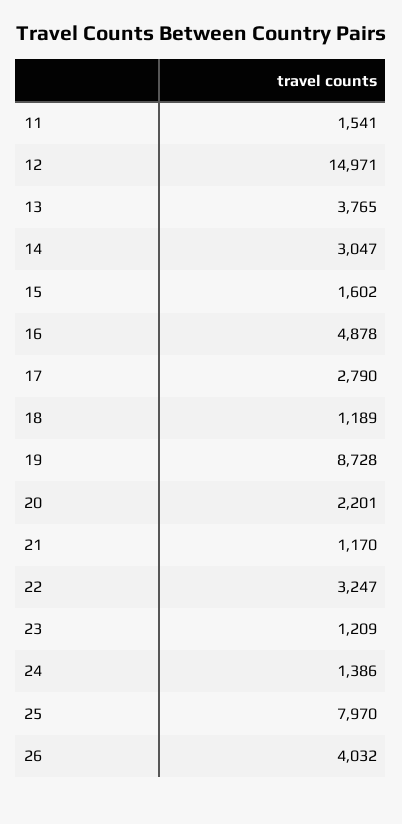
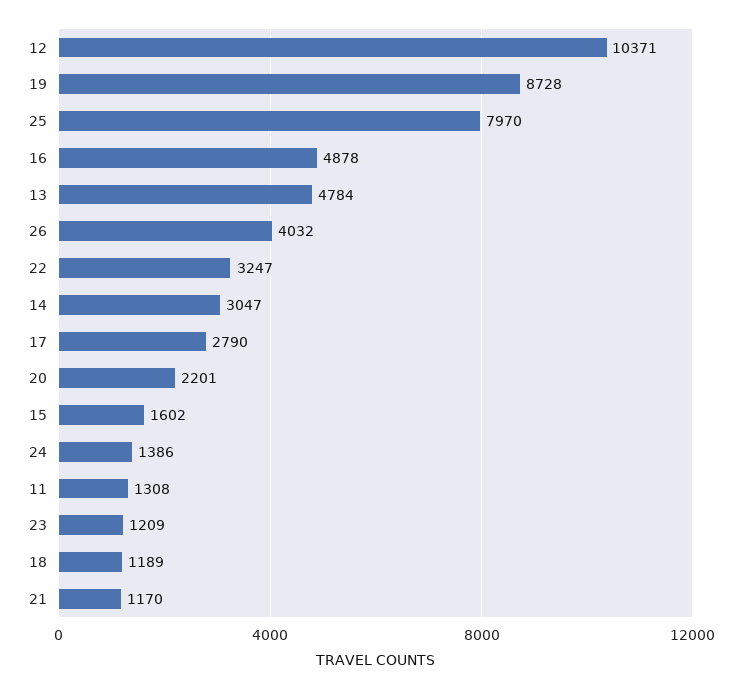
  {
-   "11": 1541,
+   "11": 1308,
-   "12": 14971,
+   "12": 10371,
-   "13": 3765,
+   "13": 4784,
    "14": 3047,
    "15": 1602,
    "16": 4878,
    "17": 2790,
    "18": 1189,
    "19": 8728,
    "20": 2201,
    "21": 1170,
    "22": 3247,
    "23": 1209,
    "24": 1386,
    "25": 7970,
    "26": 4032
  }

